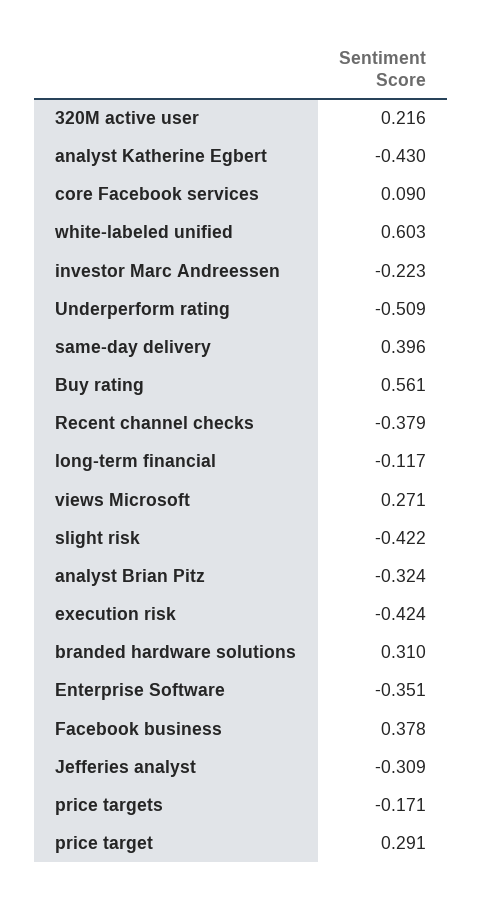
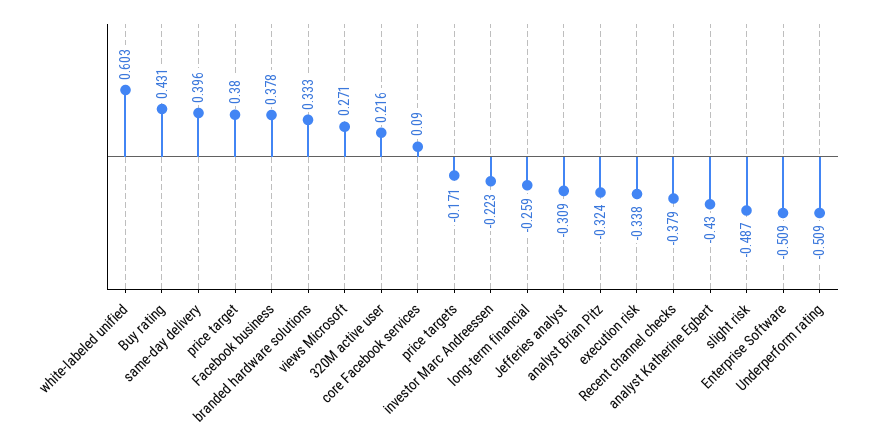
  {
    "320M active user": 0.216,
    "analyst Katherine Egbert": -0.43,
    "core Facebook services": 0.09,
    "white-labeled unified": 0.603,
    "investor Marc Andreessen": -0.223,
    "Underperform rating": -0.509,
    "same-day delivery": 0.396,
-   "Buy rating": 0.561,
+   "Buy rating": 0.431,
    "Recent channel checks": -0.379,
-   "long-term financial": -0.117,
+   "long-term financial": -0.259,
    "views Microsoft": 0.271,
-   "slight risk": -0.422,
+   "slight risk": -0.487,
    "analyst Brian Pitz": -0.324,
-   "execution risk": -0.424,
+   "execution risk": -0.338,
-   "branded hardware solutions": 0.31,
+   "branded hardware solutions": 0.333,
-   "Enterprise Software": -0.351,
+   "Enterprise Software": -0.509,
    "Facebook business": 0.378,
    "Jefferies analyst": -0.309,
    "price targets": -0.171,
-   "price target": 0.291
+   "price target": 0.38
  }

